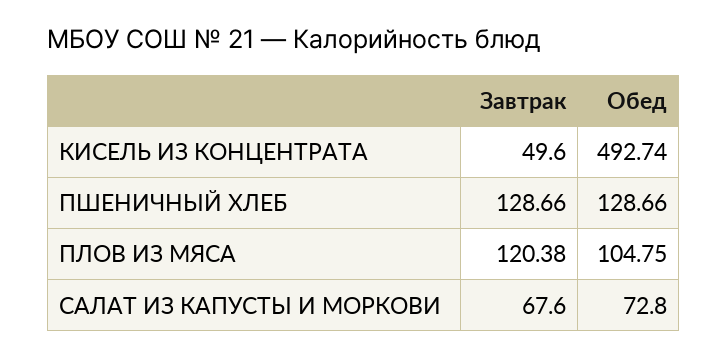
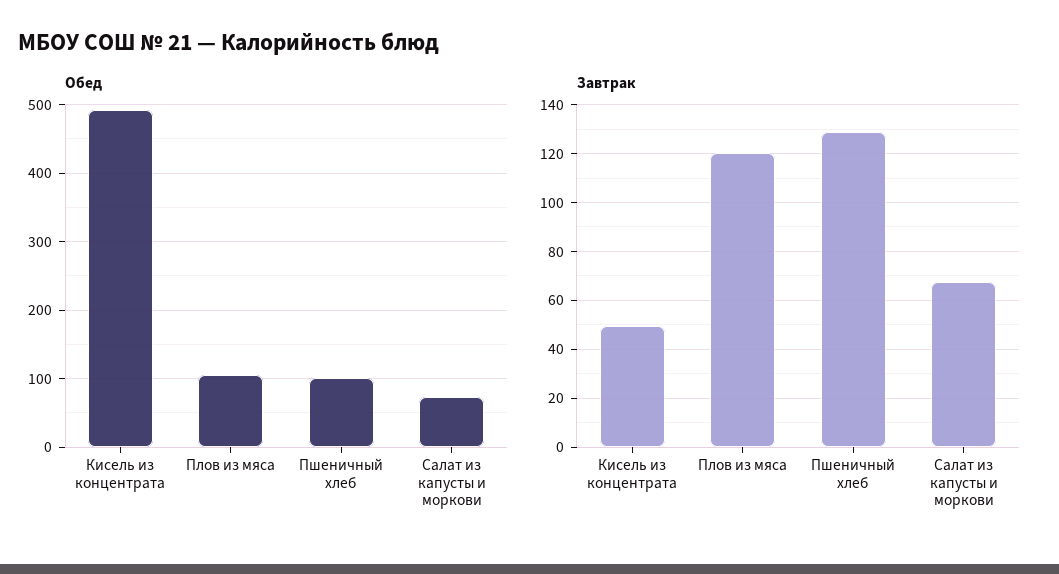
  {
    "Завтрак": {
      "КИСЕЛЬ ИЗ КОНЦЕНТРАТА": 49.6,
      "ПШЕНИЧНЫЙ ХЛЕБ": 128.66,
      "ПЛОВ ИЗ МЯСА": 120.38,
      "САЛАТ ИЗ КАПУСТЫ И МОРКОВИ": 67.6
    },
    "Обед": {
      "КИСЕЛЬ ИЗ КОНЦЕНТРАТА": 492.74,
-     "ПШЕНИЧНЫЙ ХЛЕБ": 128.66,
+     "ПШЕНИЧНЫЙ ХЛЕБ": 100,
      "ПЛОВ ИЗ МЯСА": 104.75,
      "САЛАТ ИЗ КАПУСТЫ И МОРКОВИ": 72.8
    }
  }

